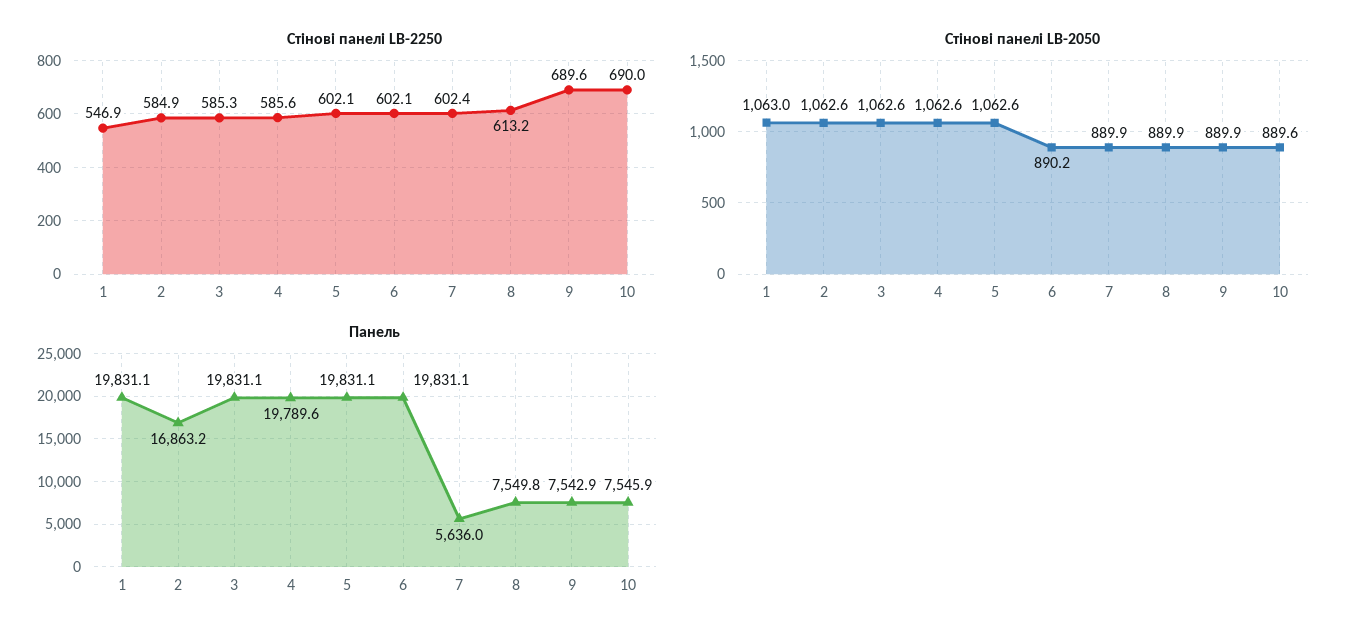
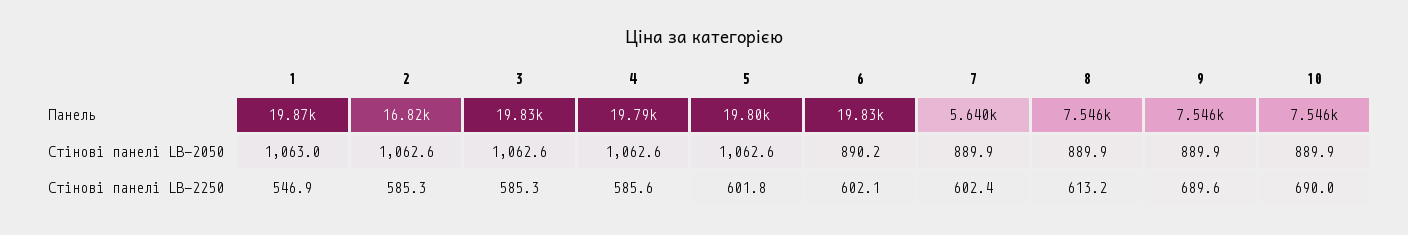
  {
    "Стінові панелі LB-2250": {
      "1": 546.9,
-     "2": 584.9,
+     "2": 585.3,
      "3": 585.3,
      "4": 585.6,
-     "5": 602.1,
+     "5": 601.8,
      "6": 602.1,
      "7": 602.4,
      "8": 613.2,
      "9": 689.6,
      "10": 690
    },
    "Стінові панелі LB-2050": {
      "1": 1063,
      "2": 1062.6,
      "3": 1062.6,
      "4": 1062.6,
      "5": 1062.6,
      "6": 890.2,
      "7": 889.9,
      "8": 889.9,
      "9": 889.9,
-     "10": 889.6
+     "10": 889.9
    },
    "Панель": {
-     "1": 19831.1,
+     "1": 19870,
-     "2": 16863.2,
+     "2": 16820,
      "3": 19831.1,
      "4": 19789.6,
-     "5": 19831.1,
+     "5": 19800,
      "6": 19831.1,
-     "7": 5636,
+     "7": 5640,
-     "8": 7549.8,
+     "8": 7546,
-     "9": 7542.9,
+     "9": 7546,
      "10": 7545.9
    }
  }

